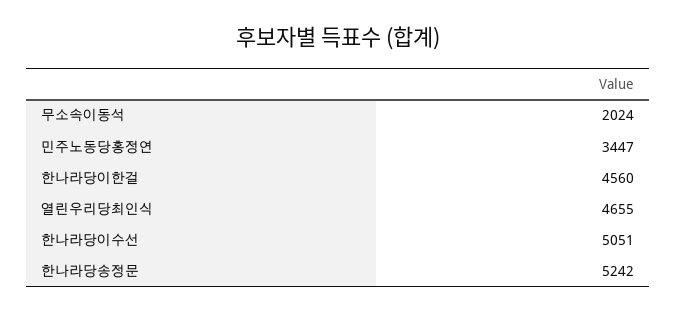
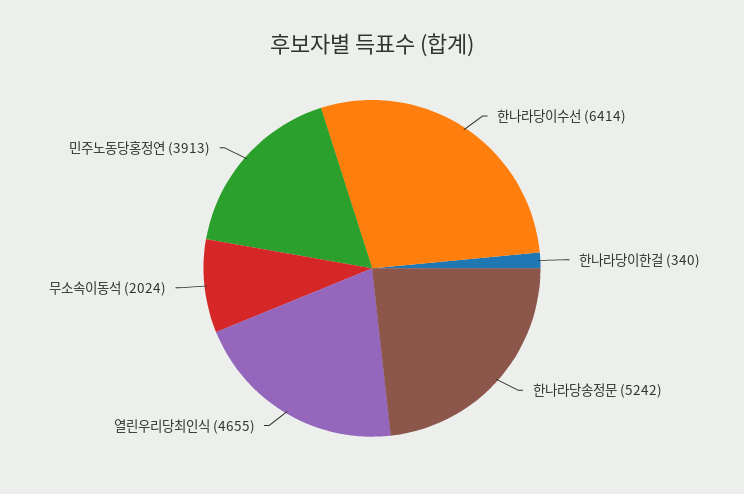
  {
    "무소속이동석": 2024,
-   "민주노동당홍정연": 3447,
+   "민주노동당홍정연": 3913,
-   "한나라당이한걸": 4560,
+   "한나라당이한걸": 340,
    "열린우리당최인식": 4655,
-   "한나라당이수선": 5051,
+   "한나라당이수선": 6414,
    "한나라당송정문": 5242
  }

